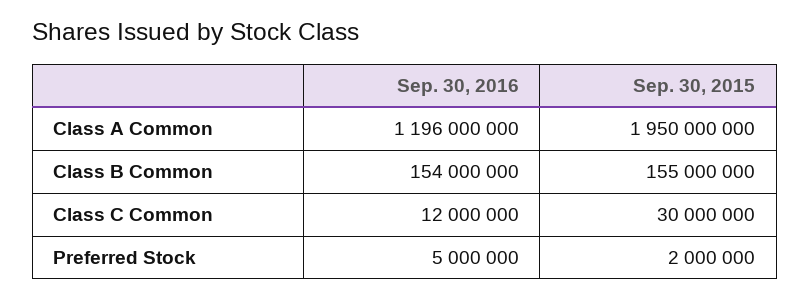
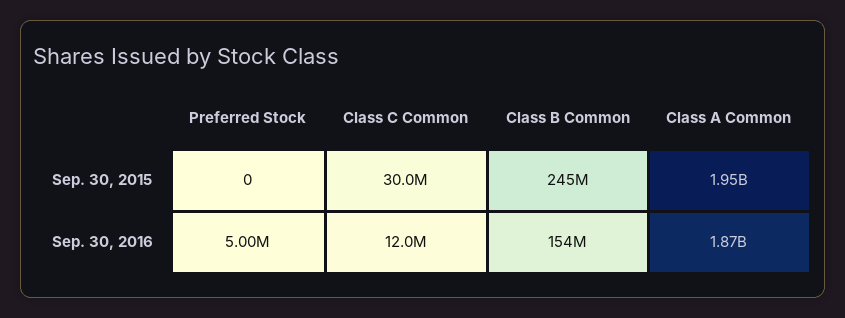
  {
    "Sep. 30, 2016": {
-     "Class A Common": 1196000000,
+     "Class A Common": 1870000000,
      "Class B Common": 154000000,
      "Class C Common": 12000000,
      "Preferred Stock": 5000000
    },
    "Sep. 30, 2015": {
      "Class A Common": 1950000000,
-     "Class B Common": 155000000,
+     "Class B Common": 245000000,
      "Class C Common": 30000000,
-     "Preferred Stock": 2000000
+     "Preferred Stock": 0
    }
  }

